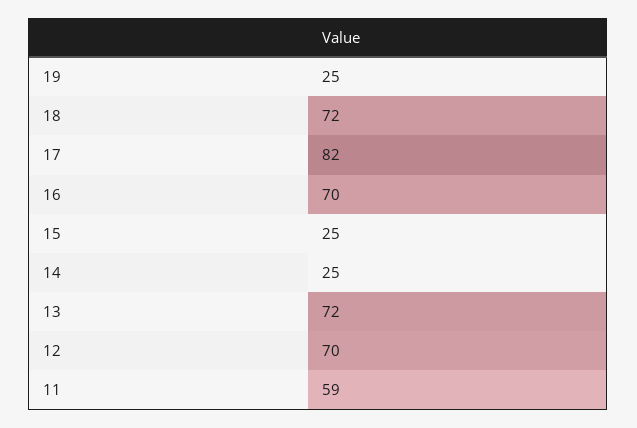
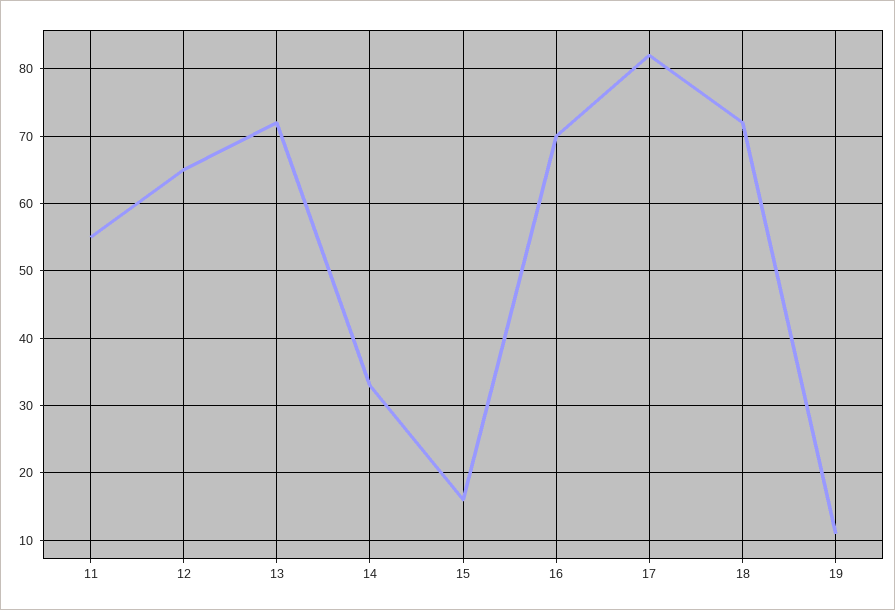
  {
-   "19": 25,
+   "19": 11,
    "18": 72,
    "17": 82,
    "16": 70,
-   "15": 25,
+   "15": 16,
-   "14": 25,
+   "14": 33,
    "13": 72,
-   "12": 70,
+   "12": 65,
-   "11": 59
+   "11": 55
  }

